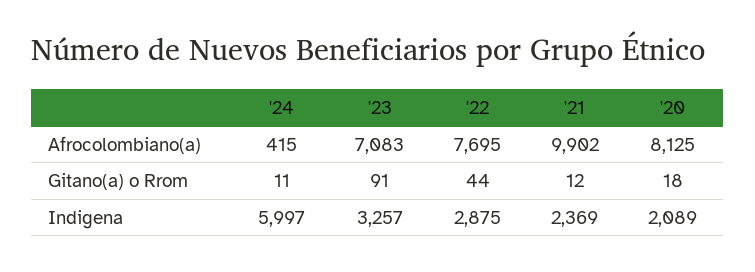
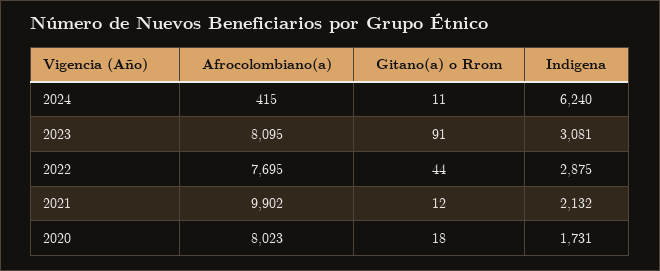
  {
    "'24": {
      "Afrocolombiano(a)": 415,
      "Gitano(a) o Rrom": 11,
-     "Indigena": 5997
+     "Indigena": 6240
    },
    "'23": {
-     "Afrocolombiano(a)": 7083,
+     "Afrocolombiano(a)": 8095,
      "Gitano(a) o Rrom": 91,
-     "Indigena": 3257
+     "Indigena": 3081
    },
    "'22": {
      "Afrocolombiano(a)": 7695,
      "Gitano(a) o Rrom": 44,
      "Indigena": 2875
    },
    "'21": {
      "Afrocolombiano(a)": 9902,
      "Gitano(a) o Rrom": 12,
-     "Indigena": 2369
+     "Indigena": 2132
    },
    "'20": {
-     "Afrocolombiano(a)": 8125,
+     "Afrocolombiano(a)": 8023,
      "Gitano(a) o Rrom": 18,
-     "Indigena": 2089
+     "Indigena": 1731
    }
  }

